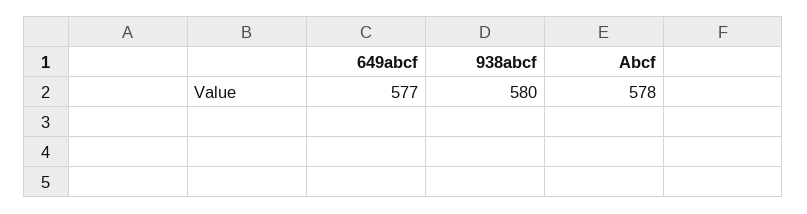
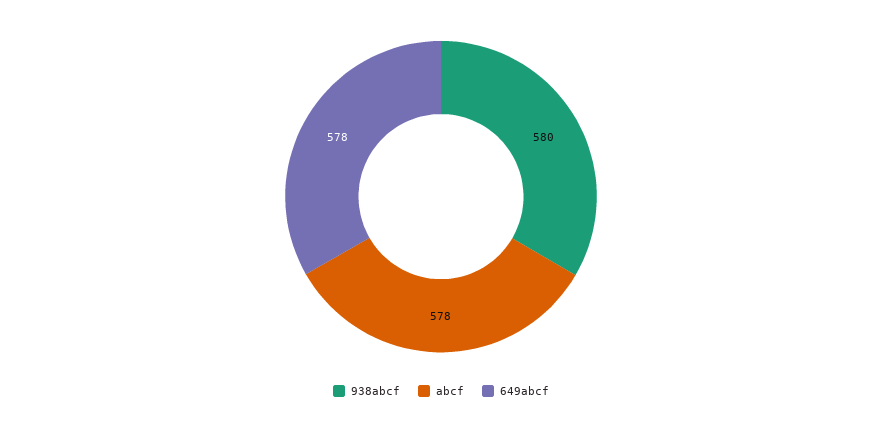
  {
-   "649abcf": 577,
+   "649abcf": 578,
    "938abcf": 580,
    "Abcf": 578
  }

